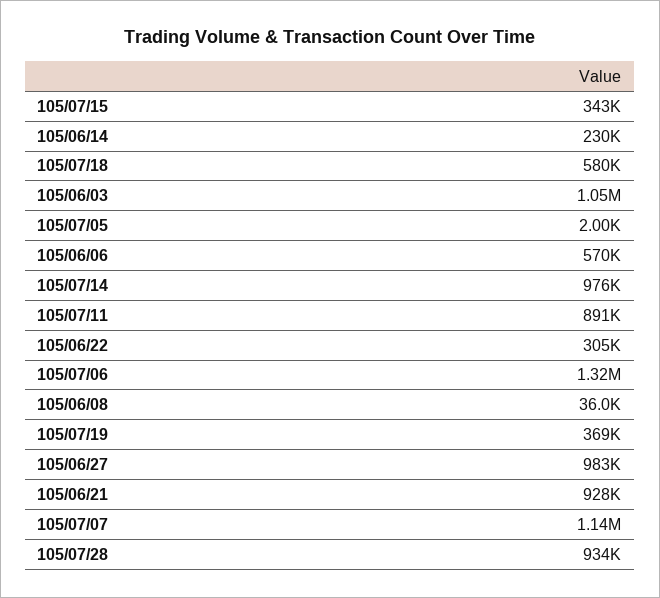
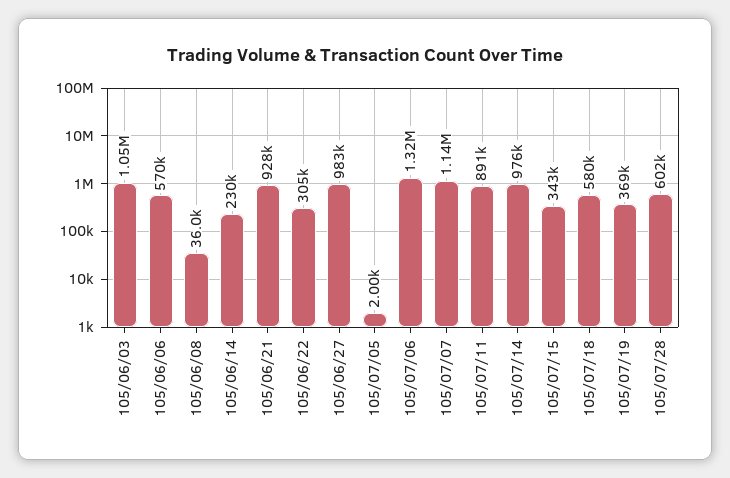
  {
    "105/07/15": 343000,
    "105/06/14": 230000,
    "105/07/18": 580000,
    "105/06/03": 1050000,
    "105/07/05": 2000,
    "105/06/06": 570000,
    "105/07/14": 976000,
    "105/07/11": 891000,
    "105/06/22": 305000,
    "105/07/06": 1320000,
    "105/06/08": 36000,
    "105/07/19": 369000,
    "105/06/27": 983000,
    "105/06/21": 928000,
    "105/07/07": 1140000,
-   "105/07/28": 934000
+   "105/07/28": 602000
  }

